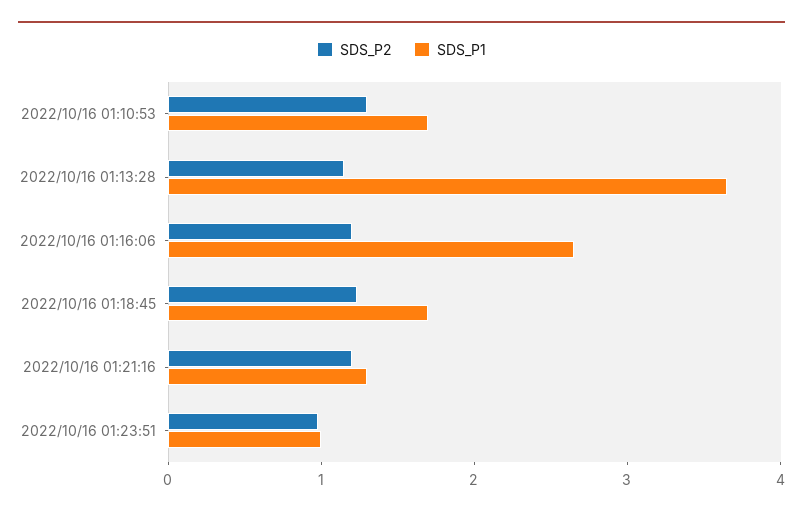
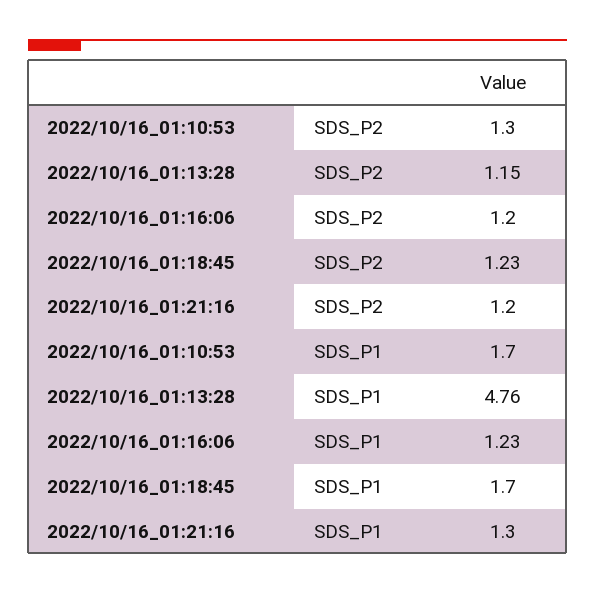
  {
    "SDS_P2": {
      "2022/10/16 01:10:53": 1.3,
      "2022/10/16 01:13:28": 1.15,
      "2022/10/16 01:16:06": 1.2,
      "2022/10/16 01:18:45": 1.23,
-     "2022/10/16 01:21:16": 1.2,
+     "2022/10/16 01:21:16": 1.2
-     "2022/10/16 01:23:51": 1
    },
    "SDS_P1": {
      "2022/10/16 01:10:53": 1.7,
-     "2022/10/16 01:13:28": 3.6,
+     "2022/10/16 01:13:28": 4.76,
-     "2022/10/16 01:16:06": 2.6,
+     "2022/10/16 01:16:06": 1.23,
      "2022/10/16 01:18:45": 1.7,
-     "2022/10/16 01:21:16": 1.3,
+     "2022/10/16 01:21:16": 1.3
-     "2022/10/16 01:23:51": 1
    }
  }

